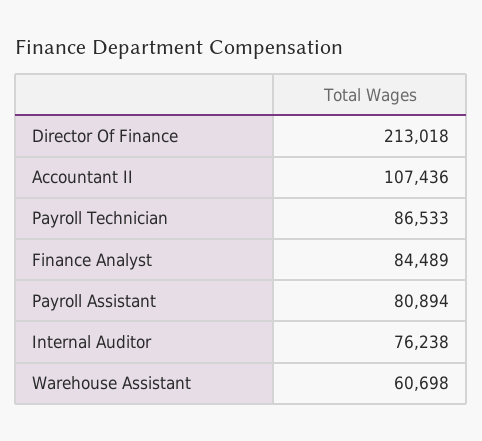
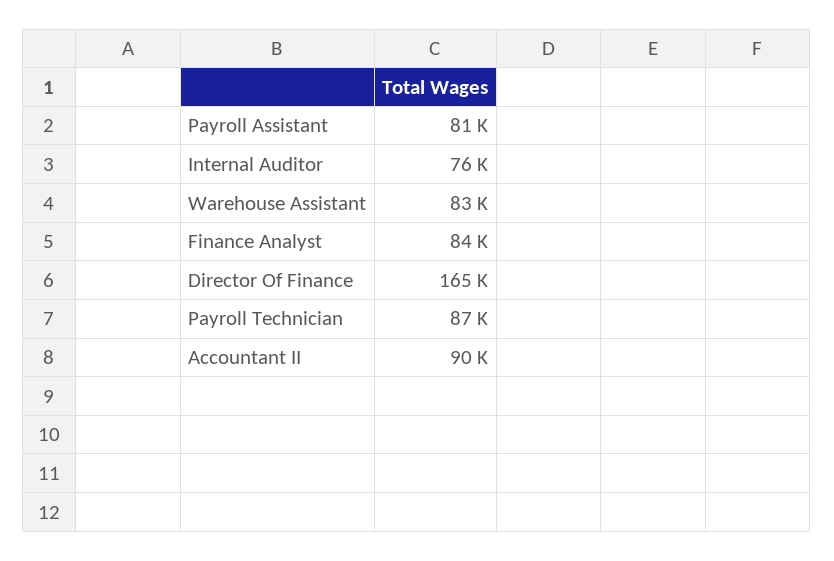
  {
-   "Director Of Finance": 213018,
+   "Director Of Finance": 165000,
-   "Accountant II": 107436,
+   "Accountant II": 90000,
    "Payroll Technician": 86533,
    "Finance Analyst": 84489,
    "Payroll Assistant": 80894,
    "Internal Auditor": 76238,
-   "Warehouse Assistant": 60698
+   "Warehouse Assistant": 83000
  }

